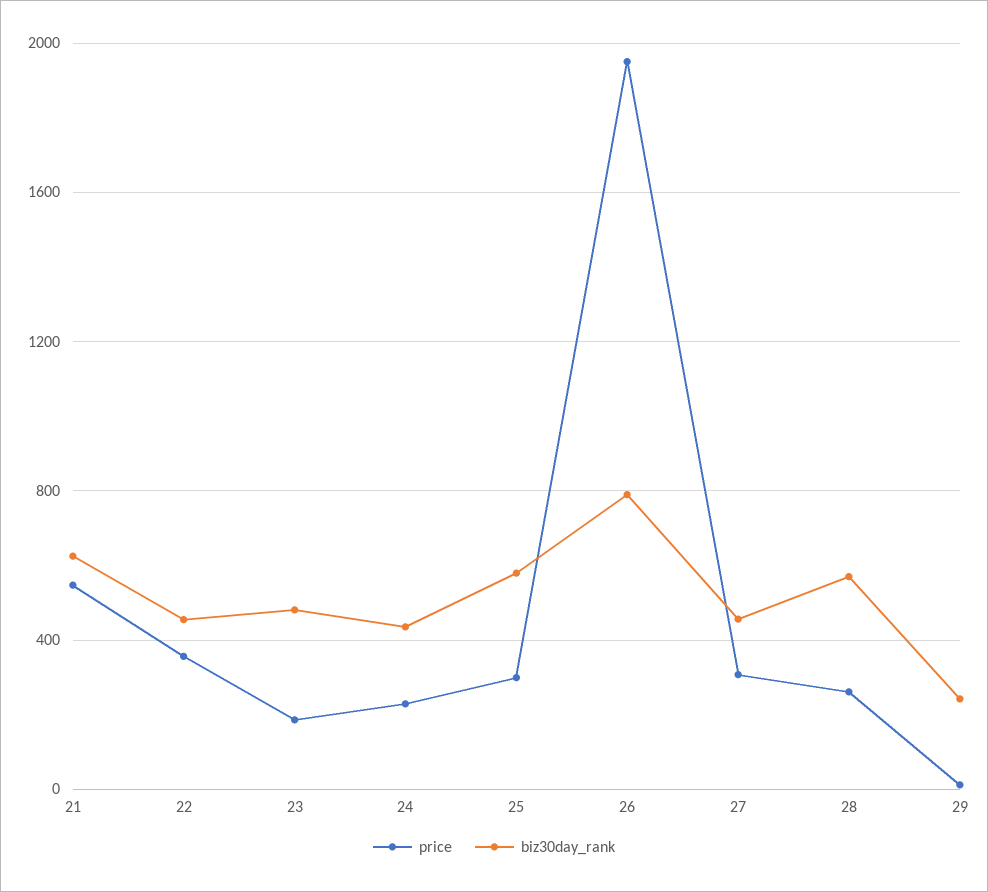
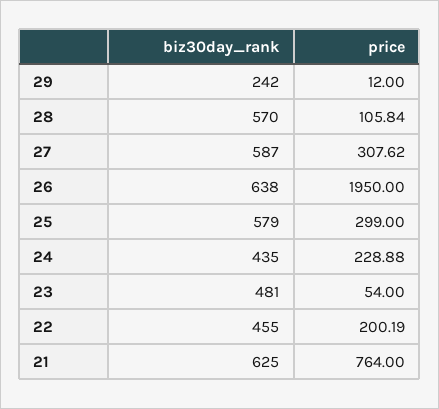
  {
    "price": {
-     "21": 550,
+     "21": 764,
-     "22": 350,
+     "22": 200.19,
-     "23": 200,
+     "23": 54,
      "24": 228.88,
      "25": 299,
      "26": 1950,
      "27": 307.62,
-     "28": 250,
+     "28": 105.84,
      "29": 12
    },
    "biz30day_rank": {
      "21": 625,
      "22": 455,
      "23": 481,
      "24": 435,
      "25": 579,
-     "26": 800,
+     "26": 638,
-     "27": 450,
+     "27": 587,
      "28": 570,
      "29": 242
    }
  }

